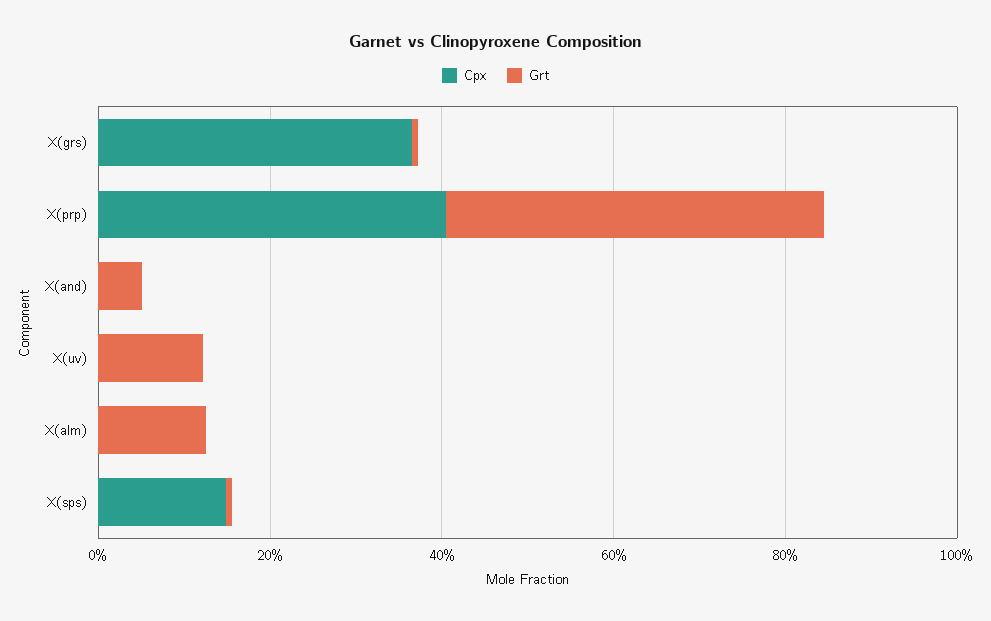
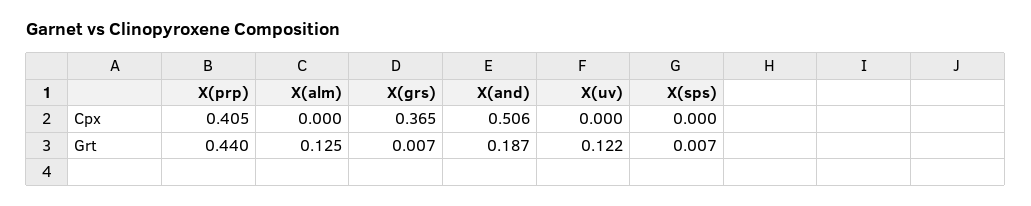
  {
    "Cpx": {
      "X(grs)": 0.365,
      "X(prp)": 0.405,
-     "X(and)": 0,
+     "X(and)": 0.506,
      "X(uv)": 0,
      "X(alm)": 0,
-     "X(sps)": 0.15
+     "X(sps)": 0
    },
    "Grt": {
      "X(grs)": 0.007,
      "X(prp)": 0.44,
-     "X(and)": 0.05,
+     "X(and)": 0.187,
      "X(uv)": 0.122,
      "X(alm)": 0.125,
      "X(sps)": 0.007
    }
  }

